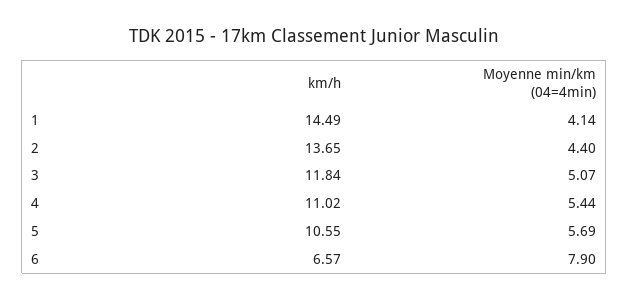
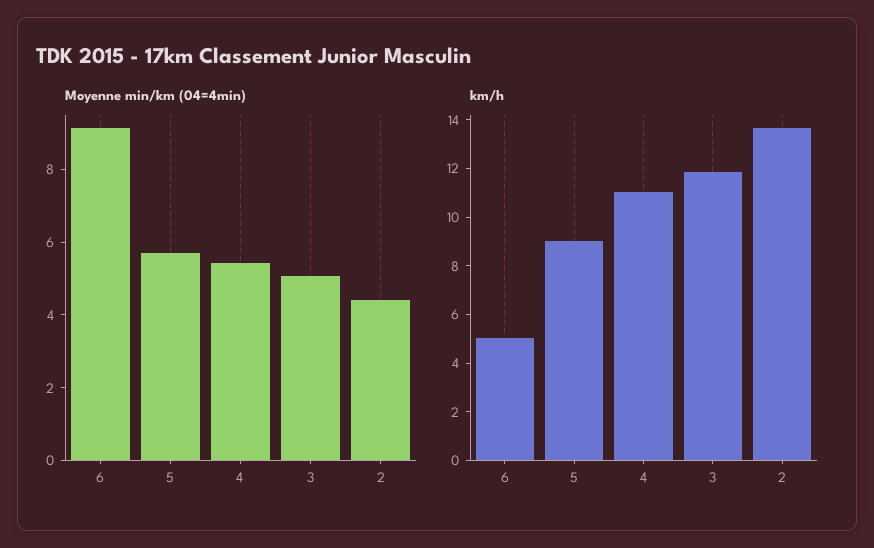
  {
    "km/h": {
-     "1": 14.49,
      "2": 13.65,
      "3": 11.84,
      "4": 11.02,
-     "5": 10.55,
+     "5": 9,
-     "6": 6.57
+     "6": 5
    },
    "Moyenne min/km (04=4min)": {
-     "1": 4.14,
      "2": 4.4,
      "3": 5.07,
      "4": 5.44,
      "5": 5.69,
-     "6": 7.9
+     "6": 9
    }
  }

